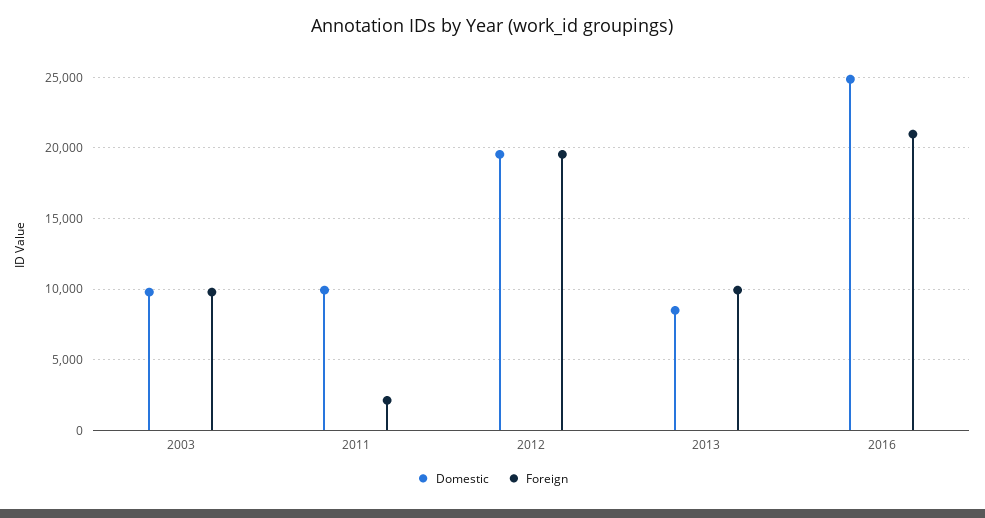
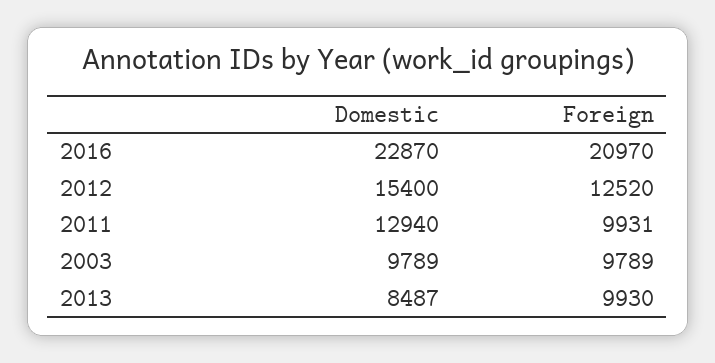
  {
    "Domestic": {
      "2003": 9789,
-     "2011": 10000,
+     "2011": 12940,
-     "2012": 19500,
+     "2012": 15400,
      "2013": 8487,
-     "2016": 25000
+     "2016": 22870
    },
    "Foreign": {
      "2003": 9789,
-     "2011": 2000,
+     "2011": 9931,
-     "2012": 19500,
+     "2012": 12520,
      "2013": 9930,
      "2016": 20970
    }
  }

